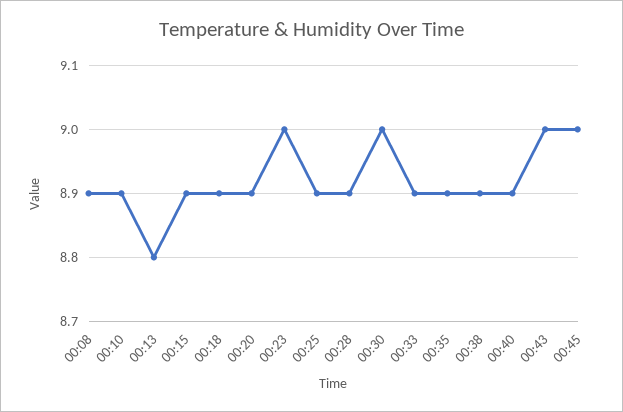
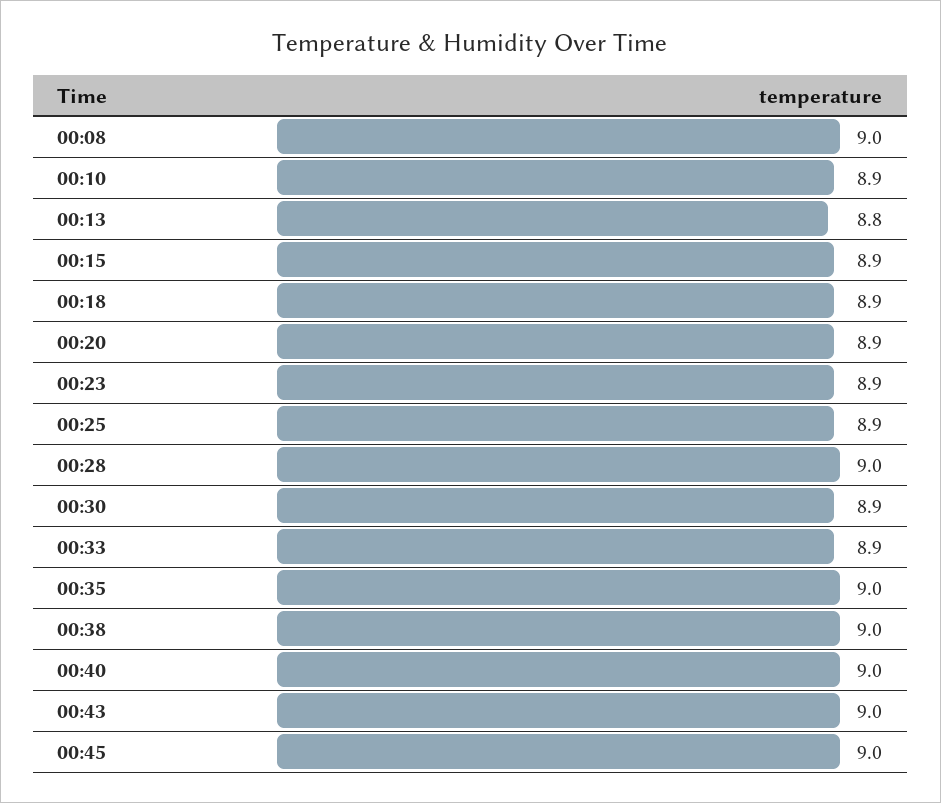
  {
-   "00:08": 8.9,
+   "00:08": 9,
    "00:10": 8.9,
    "00:13": 8.8,
    "00:15": 8.9,
    "00:18": 8.9,
    "00:20": 8.9,
-   "00:23": 9,
+   "00:23": 8.9,
    "00:25": 8.9,
-   "00:28": 8.9,
+   "00:28": 9,
-   "00:30": 9,
+   "00:30": 8.9,
    "00:33": 8.9,
-   "00:35": 8.9,
+   "00:35": 9,
-   "00:38": 8.9,
+   "00:38": 9,
-   "00:40": 8.9,
+   "00:40": 9,
    "00:43": 9,
    "00:45": 9
  }

